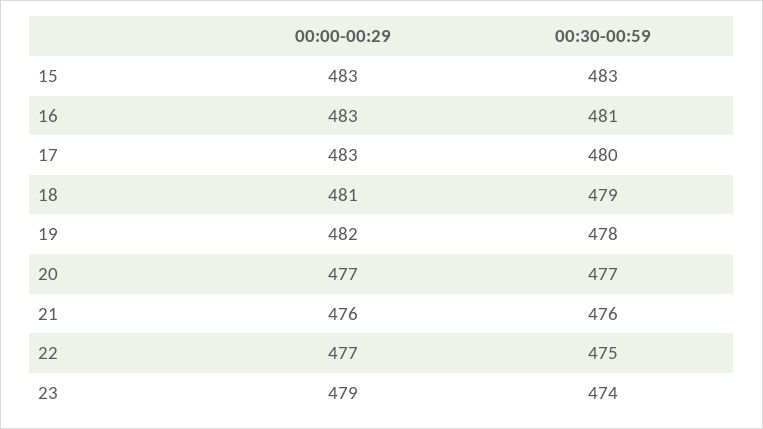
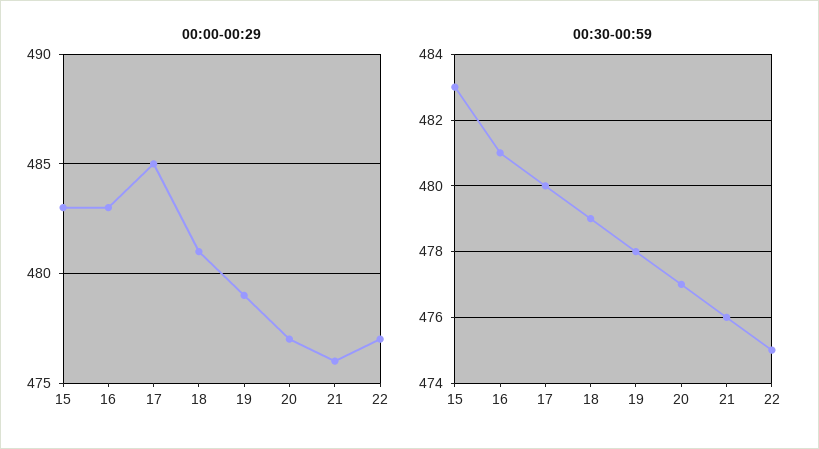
  {
    "00:00-00:29": {
      "15": 483,
      "16": 483,
-     "17": 483,
+     "17": 485,
      "18": 481,
-     "19": 482,
+     "19": 479,
      "20": 477,
      "21": 476,
-     "22": 477,
+     "22": 477
-     "23": 479
    },
    "00:30-00:59": {
      "15": 483,
      "16": 481,
      "17": 480,
      "18": 479,
      "19": 478,
      "20": 477,
      "21": 476,
-     "22": 475,
+     "22": 475
-     "23": 474
    }
  }

